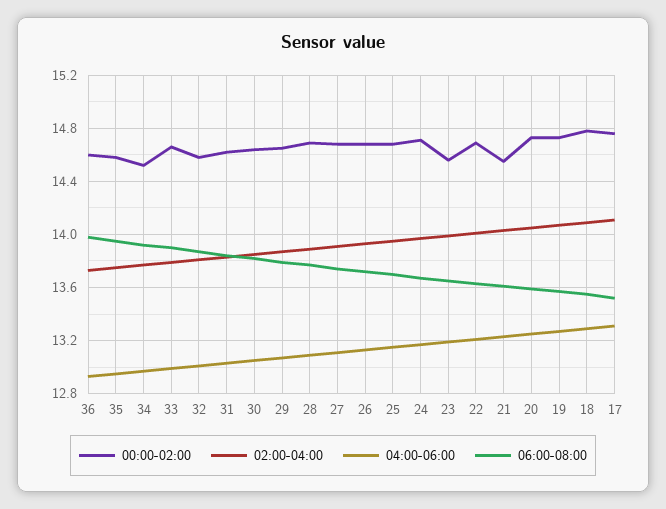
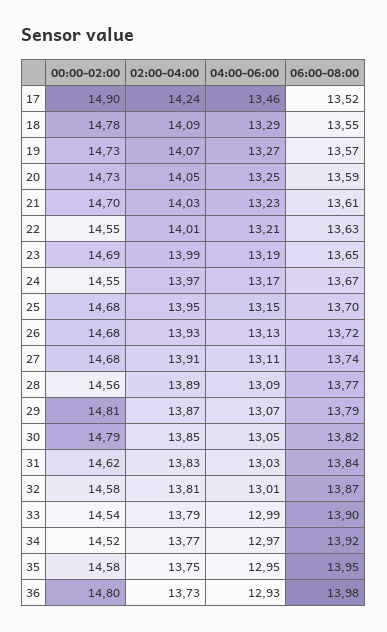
  {
    "00:00-02:00": {
-     "36": 14.6,
+     "36": 14.8,
      "35": 14.58,
      "34": 14.52,
-     "33": 14.65,
+     "33": 14.54,
      "32": 14.58,
      "31": 14.62,
-     "30": 14.65,
+     "30": 14.79,
-     "29": 14.65,
+     "29": 14.81,
-     "28": 14.7,
+     "28": 14.56,
      "27": 14.68,
      "26": 14.68,
      "25": 14.68,
-     "24": 14.7,
+     "24": 14.55,
-     "23": 14.55,
+     "23": 14.69,
-     "22": 14.7,
+     "22": 14.55,
-     "21": 14.55,
+     "21": 14.7,
      "20": 14.73,
      "19": 14.73,
      "18": 14.78,
-     "17": 14.75
+     "17": 14.9
    },
    "02:00-04:00": {
      "36": 13.73,
      "35": 13.75,
      "34": 13.77,
      "33": 13.79,
      "32": 13.81,
      "31": 13.83,
      "30": 13.85,
      "29": 13.87,
      "28": 13.89,
      "27": 13.91,
      "26": 13.93,
      "25": 13.95,
      "24": 13.97,
      "23": 13.99,
      "22": 14.01,
      "21": 14.03,
      "20": 14.05,
      "19": 14.07,
      "18": 14.09,
-     "17": 14.1
+     "17": 14.24
    },
    "04:00-06:00": {
      "36": 12.93,
      "35": 12.95,
      "34": 12.97,
      "33": 12.99,
      "32": 13.01,
      "31": 13.03,
      "30": 13.05,
      "29": 13.07,
      "28": 13.09,
      "27": 13.11,
      "26": 13.13,
      "25": 13.15,
      "24": 13.17,
      "23": 13.19,
      "22": 13.21,
      "21": 13.23,
      "20": 13.25,
      "19": 13.27,
      "18": 13.29,
-     "17": 13.3
+     "17": 13.46
    },
    "06:00-08:00": {
      "36": 13.98,
      "35": 13.95,
      "34": 13.92,
      "33": 13.9,
      "32": 13.87,
      "31": 13.84,
      "30": 13.82,
      "29": 13.79,
      "28": 13.77,
      "27": 13.74,
      "26": 13.72,
      "25": 13.7,
      "24": 13.67,
      "23": 13.65,
      "22": 13.63,
      "21": 13.61,
      "20": 13.59,
      "19": 13.57,
      "18": 13.55,
      "17": 13.52
    }
  }

